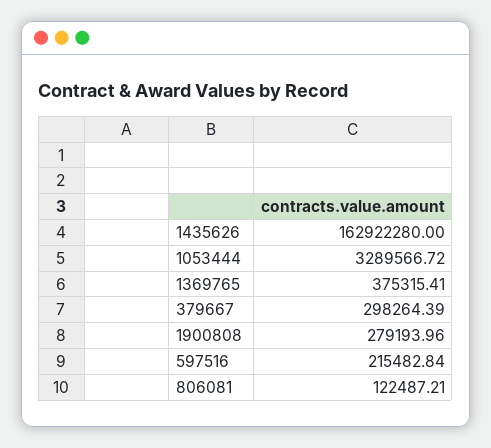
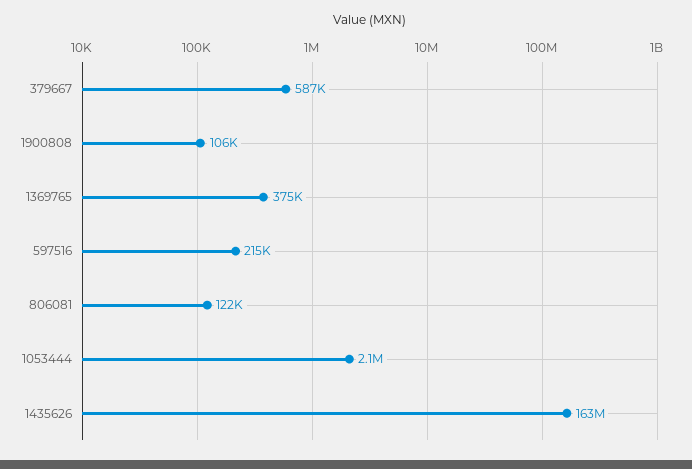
  {
    "1435626": 162922280,
-   "1053444": 3289566.72,
+   "1053444": 2100000,
    "1369765": 375315.41,
-   "379667": 298264.39,
+   "379667": 587000,
-   "1900808": 279193.96,
+   "1900808": 106000,
    "597516": 215482.84,
    "806081": 122487.21
  }

